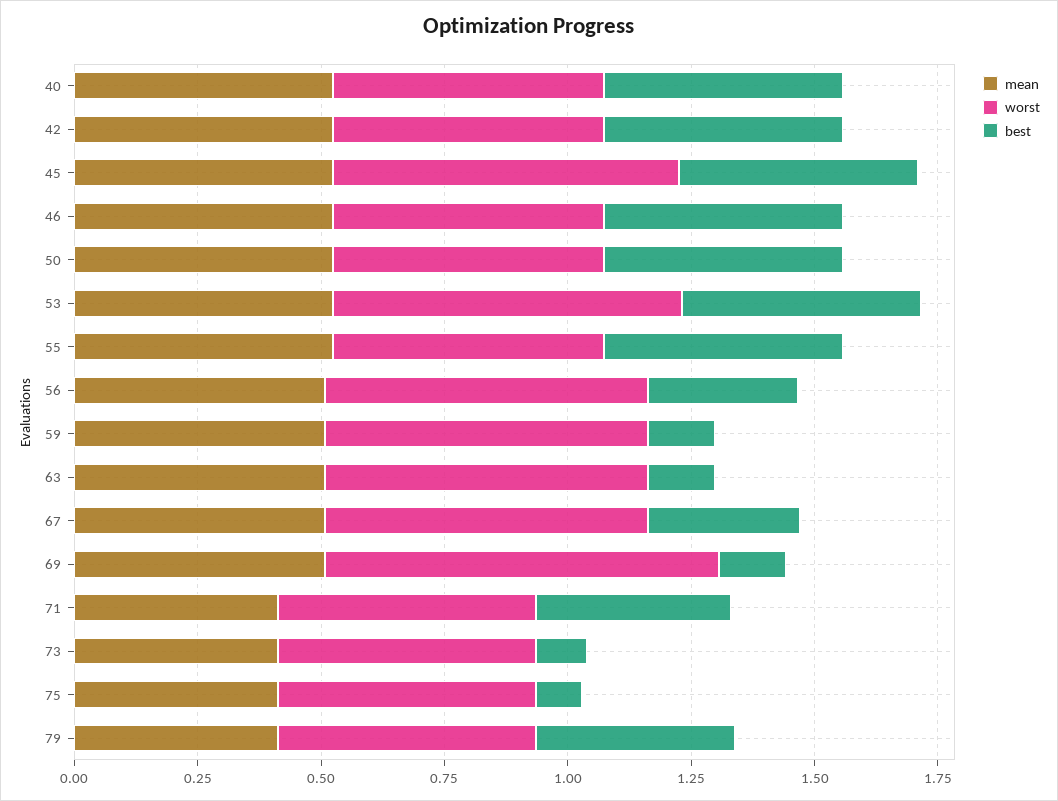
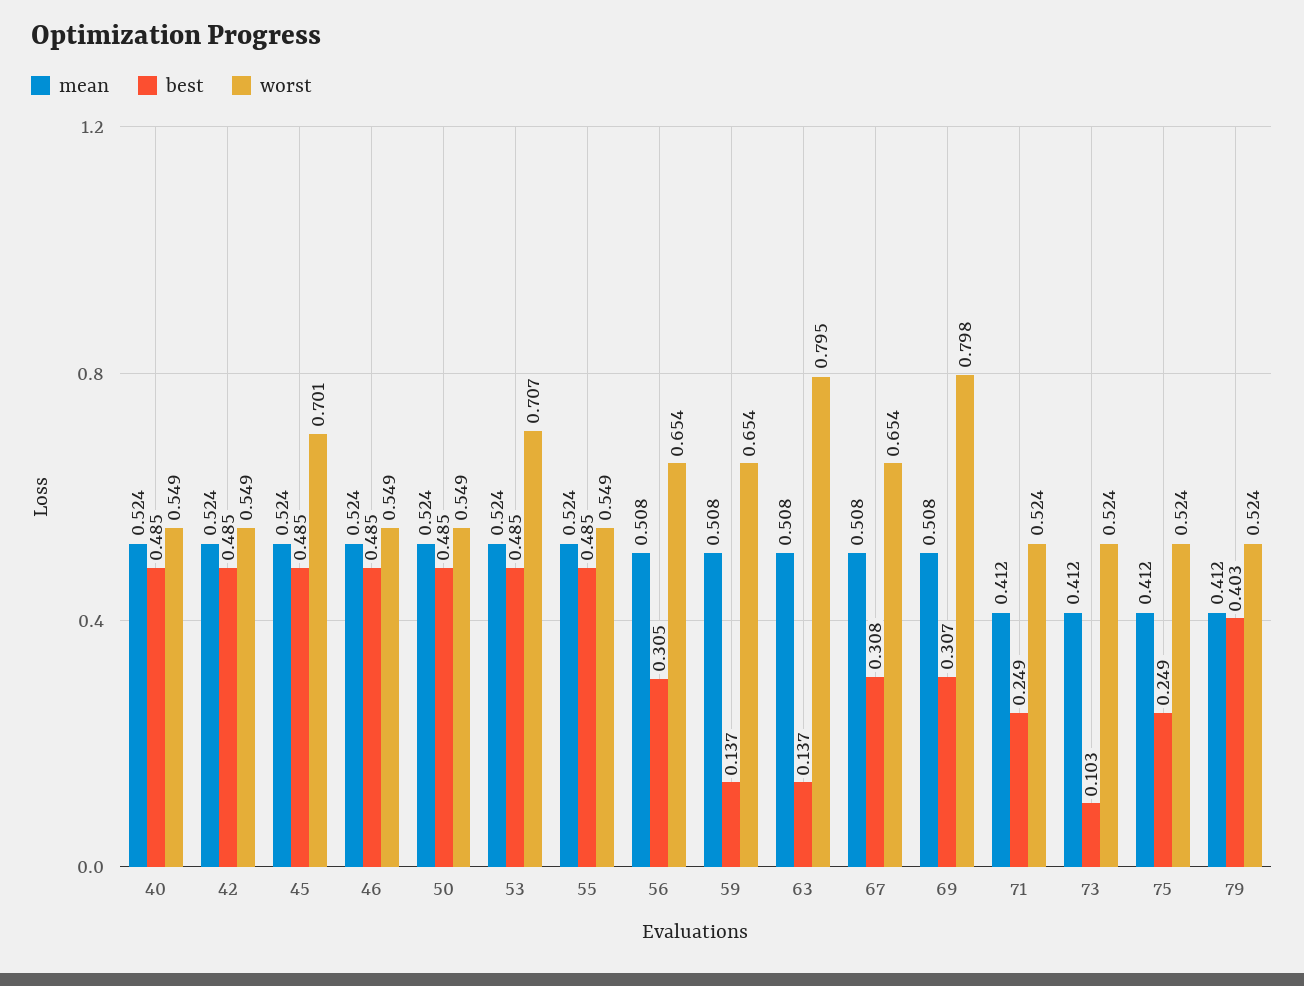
  {
    "mean": {
      "40": 0.524,
      "42": 0.524,
      "45": 0.524,
      "46": 0.524,
      "50": 0.524,
      "53": 0.524,
      "55": 0.524,
      "56": 0.508,
      "59": 0.508,
      "63": 0.508,
      "67": 0.508,
      "69": 0.508,
      "71": 0.412,
      "73": 0.412,
      "75": 0.412,
      "79": 0.412
    },
    "worst": {
      "40": 0.549,
      "42": 0.549,
      "45": 0.701,
      "46": 0.549,
      "50": 0.549,
      "53": 0.707,
      "55": 0.549,
      "56": 0.654,
      "59": 0.654,
-     "63": 0.65,
+     "63": 0.795,
      "67": 0.654,
      "69": 0.798,
      "71": 0.524,
      "73": 0.524,
      "75": 0.524,
      "79": 0.524
    },
    "best": {
      "40": 0.485,
      "42": 0.485,
      "45": 0.485,
      "46": 0.485,
      "50": 0.485,
      "53": 0.485,
      "55": 0.485,
      "56": 0.305,
      "59": 0.137,
      "63": 0.137,
      "67": 0.308,
-     "69": 0.15,
+     "69": 0.307,
-     "71": 0.4,
+     "71": 0.249,
      "73": 0.103,
-     "75": 0.1,
+     "75": 0.249,
      "79": 0.403
    }
  }

